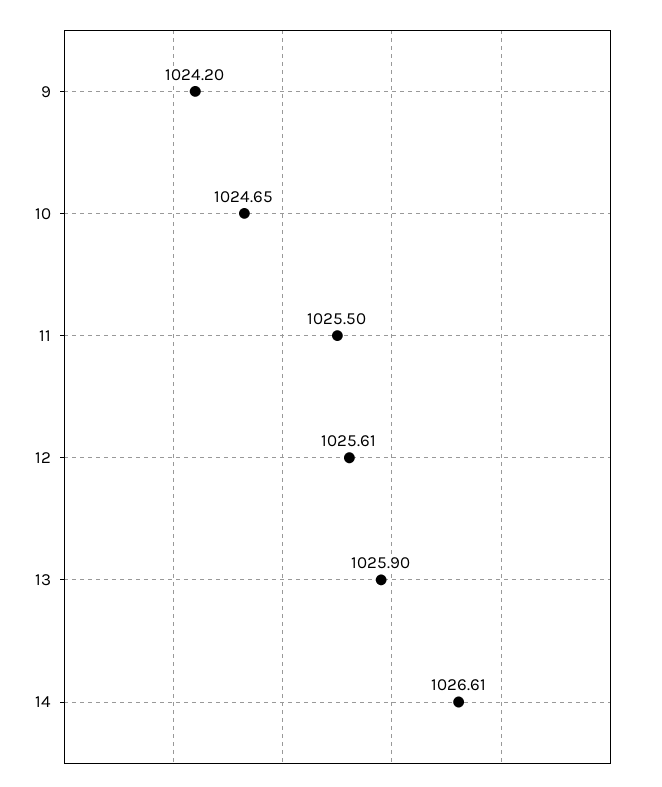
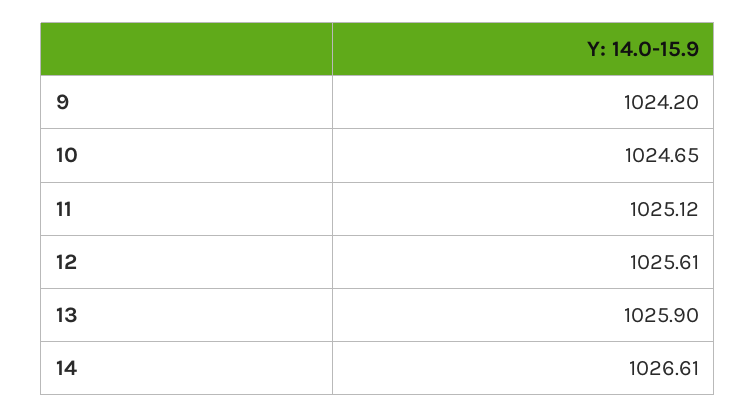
  {
    "9": 1024.2,
    "10": 1024.65,
-   "11": 1025.5,
+   "11": 1025.12,
    "12": 1025.61,
    "13": 1025.9,
    "14": 1026.61
  }

